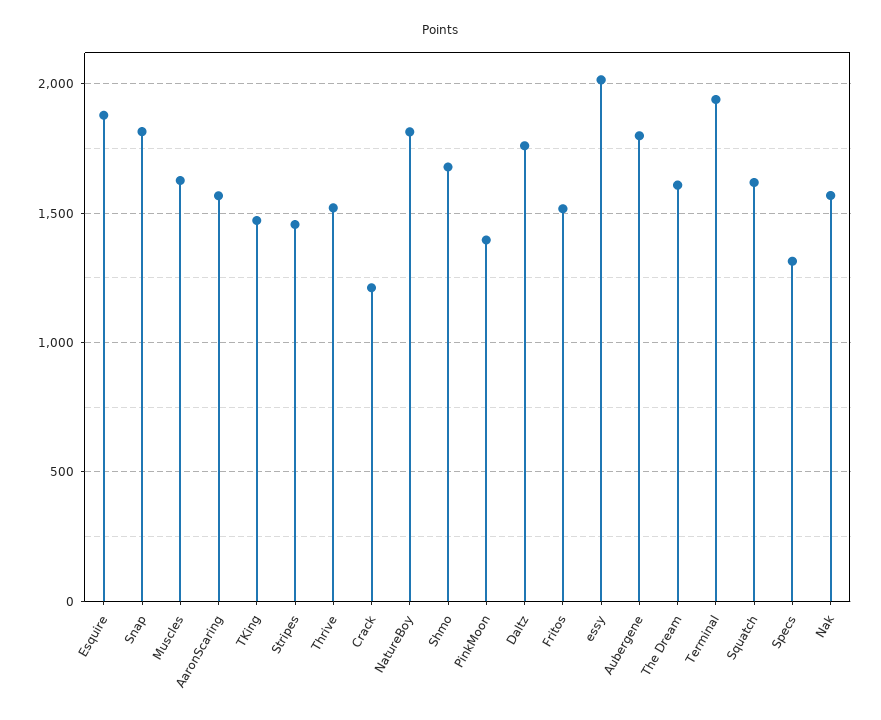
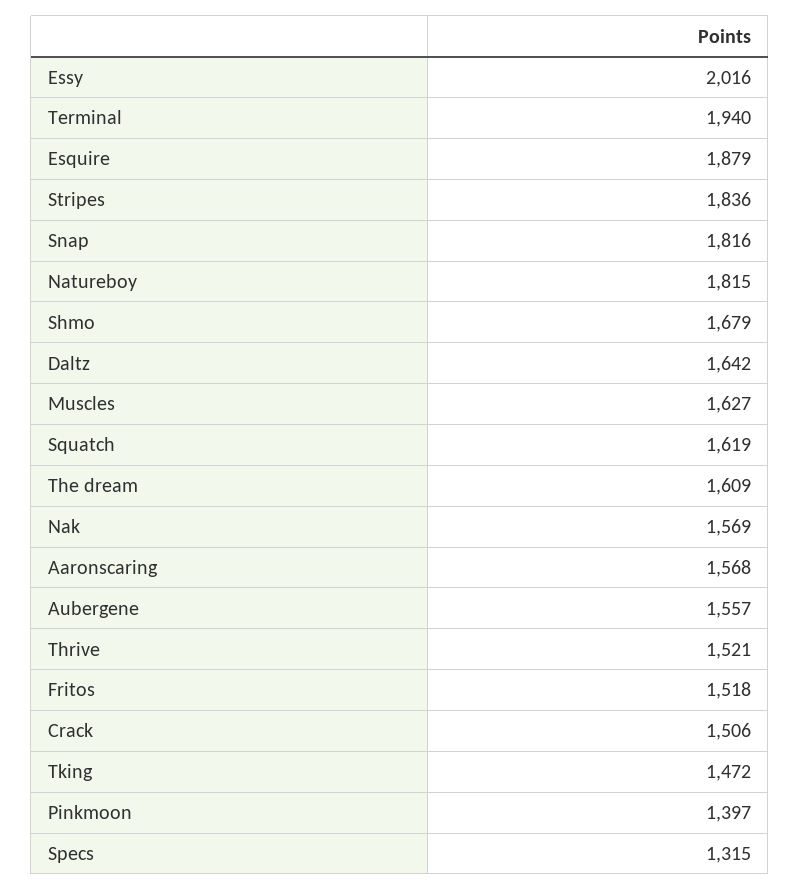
  {
    "Esquire": 1879,
    "Snap": 1816,
    "Muscles": 1627,
    "AaronScaring": 1568,
    "TKing": 1472,
-   "Stripes": 1450,
+   "Stripes": 1836,
    "Thrive": 1521,
-   "Crack": 1200,
+   "Crack": 1506,
    "NatureBoy": 1815,
    "Shmo": 1679,
    "PinkMoon": 1397,
-   "Daltz": 1750,
+   "Daltz": 1642,
    "Fritos": 1518,
    "essy": 2016,
-   "Aubergene": 1800,
+   "Aubergene": 1557,
    "The Dream": 1609,
    "Terminal": 1940,
    "Squatch": 1619,
    "Specs": 1315,
    "Nak": 1569
  }

